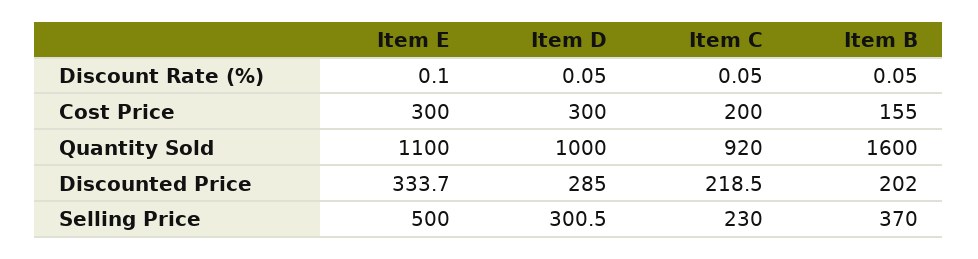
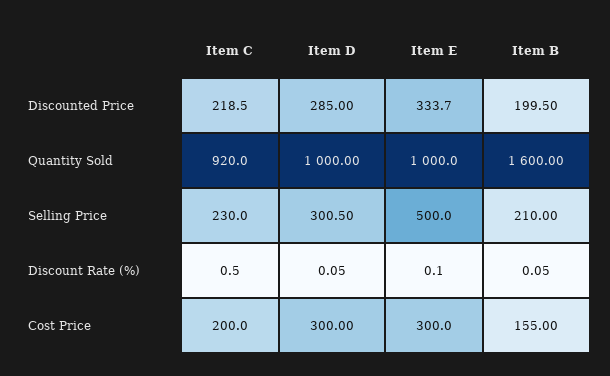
  {
    "Item E": {
      "Discount Rate (%)": 0.1,
      "Cost Price": 300,
-     "Quantity Sold": 1100,
+     "Quantity Sold": 1000,
      "Discounted Price": 333.7,
      "Selling Price": 500
    },
    "Item D": {
      "Discount Rate (%)": 0.05,
      "Cost Price": 300,
      "Quantity Sold": 1000,
      "Discounted Price": 285,
      "Selling Price": 300.5
    },
    "Item C": {
-     "Discount Rate (%)": 0.05,
+     "Discount Rate (%)": 0.5,
      "Cost Price": 200,
      "Quantity Sold": 920,
      "Discounted Price": 218.5,
      "Selling Price": 230
    },
    "Item B": {
      "Discount Rate (%)": 0.05,
      "Cost Price": 155,
      "Quantity Sold": 1600,
-     "Discounted Price": 202,
+     "Discounted Price": 199.5,
-     "Selling Price": 370
+     "Selling Price": 210
    }
  }

